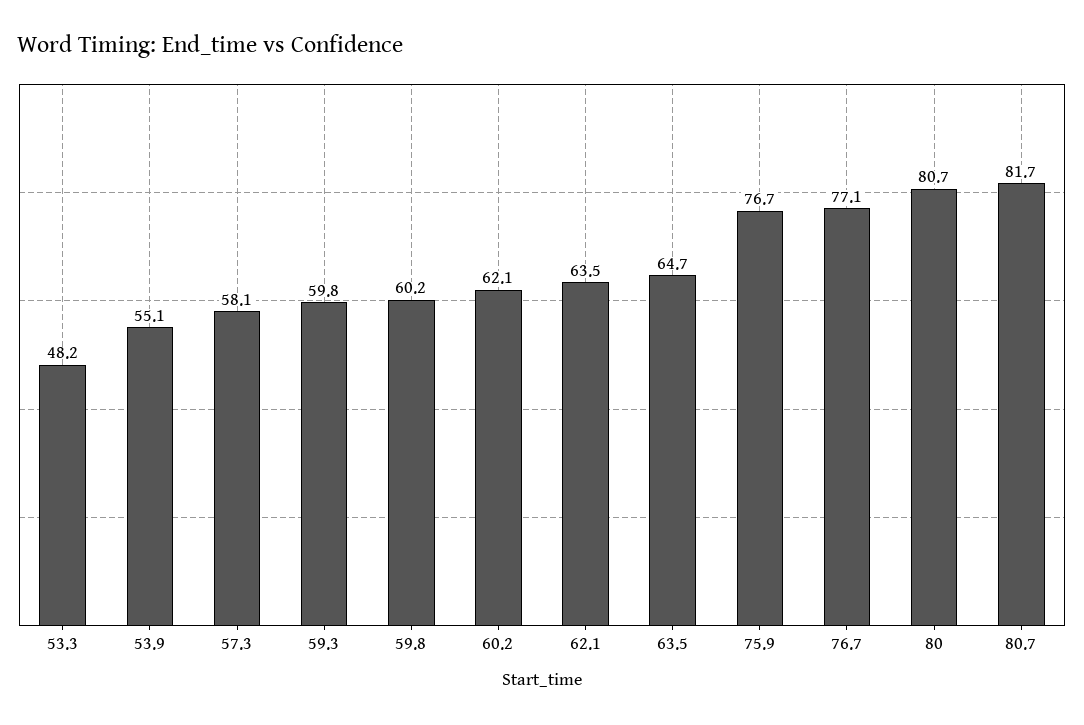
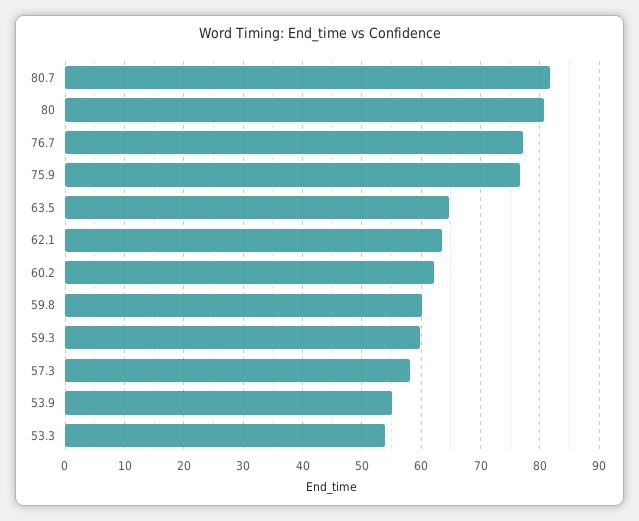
  {
-   "53.3": 48.2,
+   "53.3": 54,
    "53.9": 55.1,
    "57.3": 58.1,
    "59.3": 59.8,
    "59.8": 60.2,
    "60.2": 62.1,
    "62.1": 63.5,
    "63.5": 64.7,
    "75.9": 76.7,
    "76.7": 77.1,
    "80": 80.7,
    "80.7": 81.7
  }

